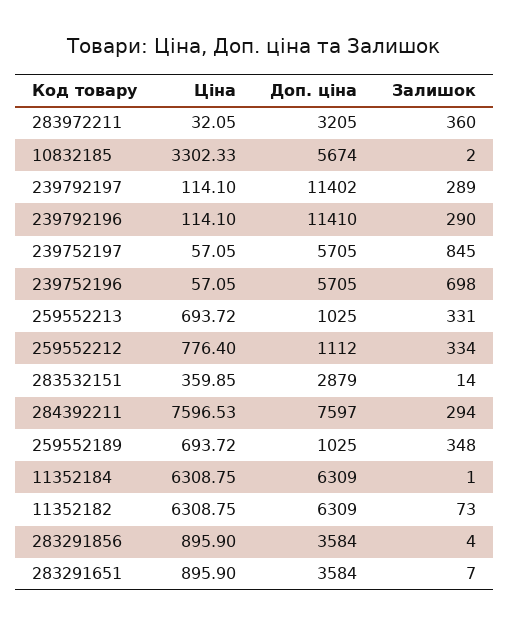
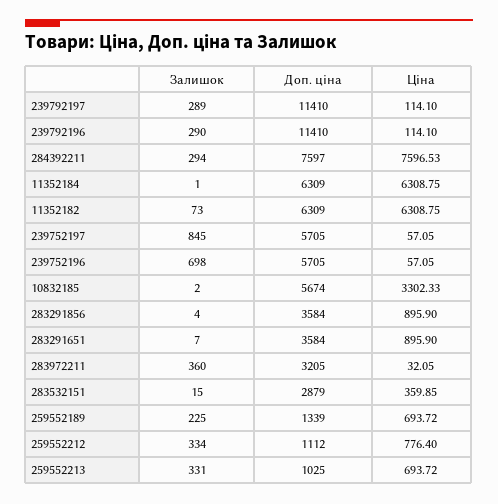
  {
    "Ціна": {
      "283972211": 32.05,
      "10832185": 3302.33,
      "239792197": 114.1,
      "239792196": 114.1,
      "239752197": 57.05,
      "239752196": 57.05,
      "259552213": 693.72,
      "259552212": 776.4,
      "283532151": 359.85,
      "284392211": 7596.53,
      "259552189": 693.72,
      "11352184": 6308.75,
      "11352182": 6308.75,
      "283291856": 895.9,
      "283291651": 895.9
    },
    "Доп. ціна": {
      "283972211": 3205,
      "10832185": 5674,
-     "239792197": 11402,
+     "239792197": 11410,
      "239792196": 11410,
      "239752197": 5705,
      "239752196": 5705,
      "259552213": 1025,
      "259552212": 1112,
      "283532151": 2879,
      "284392211": 7597,
-     "259552189": 1025,
+     "259552189": 1339,
      "11352184": 6309,
      "11352182": 6309,
      "283291856": 3584,
      "283291651": 3584
    },
    "Залишок": {
      "283972211": 360,
      "10832185": 2,
      "239792197": 289,
      "239792196": 290,
      "239752197": 845,
      "239752196": 698,
      "259552213": 331,
      "259552212": 334,
-     "283532151": 14,
+     "283532151": 15,
      "284392211": 294,
-     "259552189": 348,
+     "259552189": 225,
      "11352184": 1,
      "11352182": 73,
      "283291856": 4,
      "283291651": 7
    }
  }

